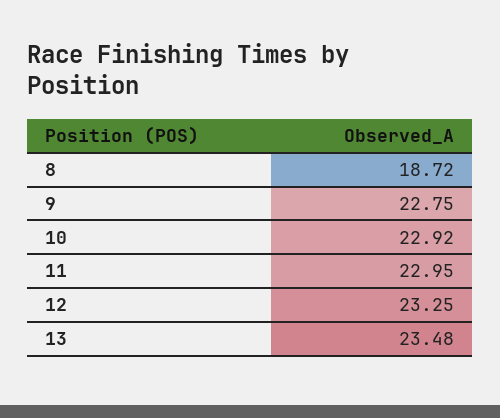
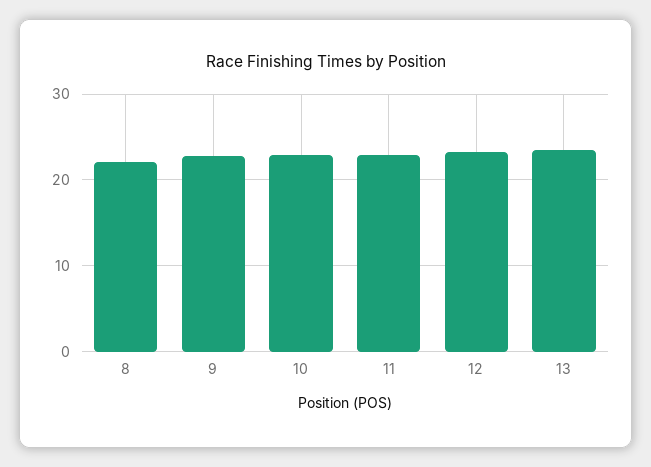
  {
-   "8": 18.72,
+   "8": 22,
    "9": 22.75,
    "10": 22.92,
    "11": 22.95,
    "12": 23.25,
    "13": 23.48
  }

